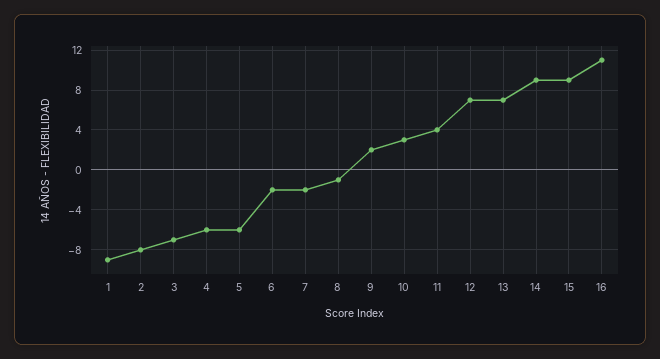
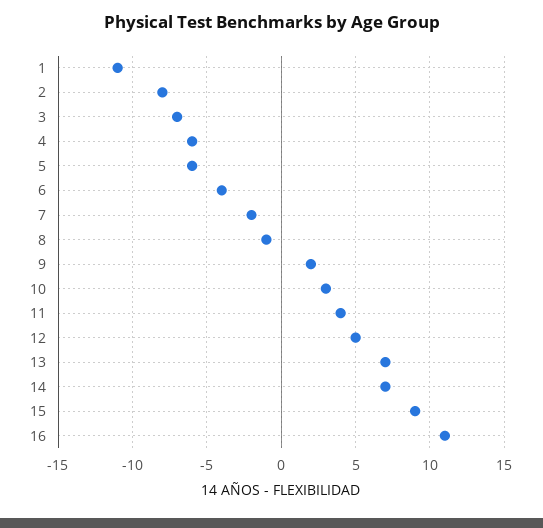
  {
-   "1": -9,
+   "1": -11,
    "2": -8,
    "3": -7,
    "4": -6,
    "5": -6,
-   "6": -2,
+   "6": -4,
    "7": -2,
    "8": -1,
    "9": 2,
    "10": 3,
    "11": 4,
-   "12": 7,
+   "12": 5,
    "13": 7,
-   "14": 9,
+   "14": 7,
    "15": 9,
    "16": 11
  }

